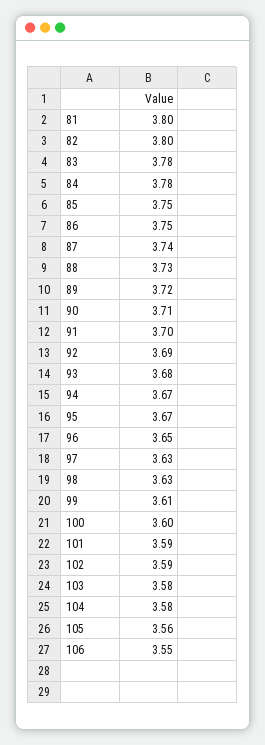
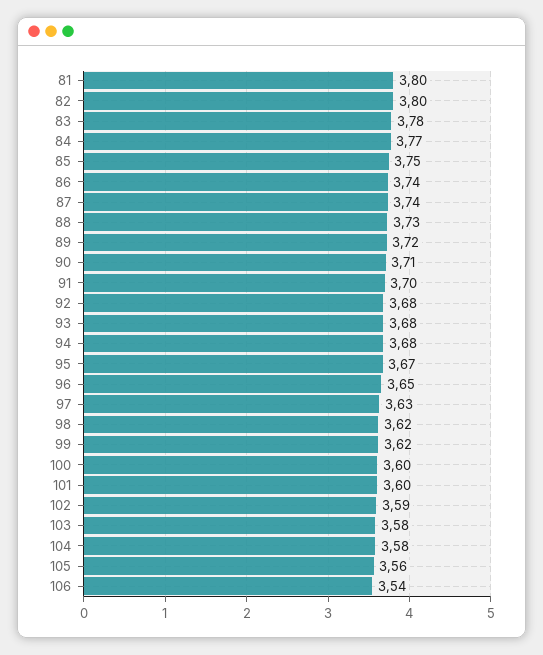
  {
    "81": 3.8,
    "82": 3.8,
    "83": 3.78,
-   "84": 3.78,
+   "84": 3.77,
    "85": 3.75,
-   "86": 3.75,
+   "86": 3.74,
    "87": 3.74,
    "88": 3.73,
    "89": 3.72,
    "90": 3.71,
    "91": 3.7,
-   "92": 3.69,
+   "92": 3.68,
    "93": 3.68,
-   "94": 3.67,
+   "94": 3.68,
    "95": 3.67,
    "96": 3.65,
    "97": 3.63,
-   "98": 3.63,
+   "98": 3.62,
-   "99": 3.61,
+   "99": 3.62,
    "100": 3.6,
-   "101": 3.59,
+   "101": 3.6,
    "102": 3.59,
    "103": 3.58,
    "104": 3.58,
    "105": 3.56,
-   "106": 3.55
+   "106": 3.54
  }

